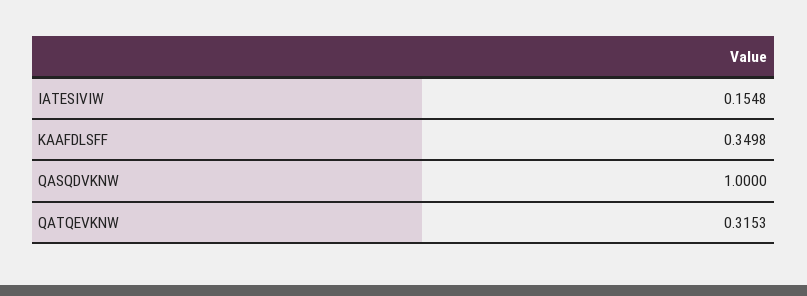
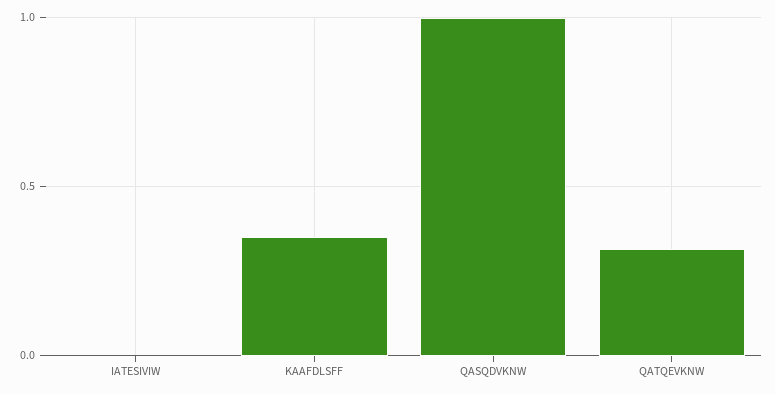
  {
-   "IATESIVIW": 0.1548,
+   "IATESIVIW": 0,
    "KAAFDLSFF": 0.3498,
    "QASQDVKNW": 1,
    "QATQEVKNW": 0.3153
  }

